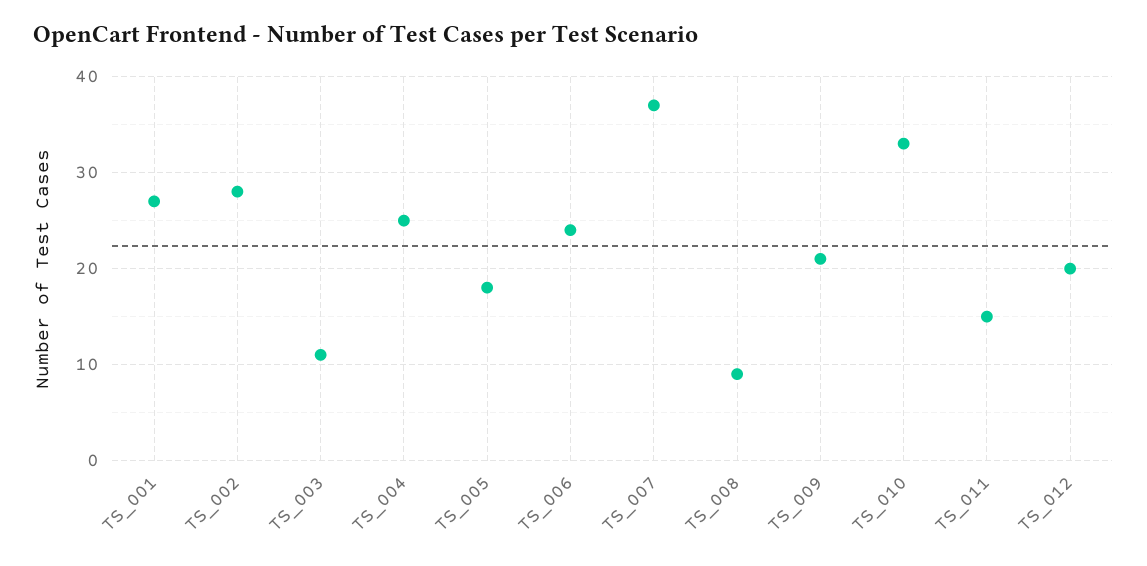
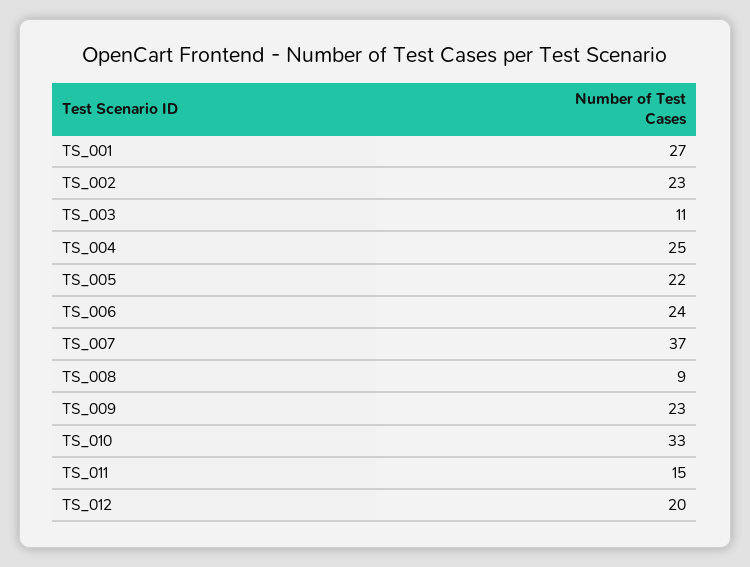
  {
    "TS_001": 27,
-   "TS_002": 28,
+   "TS_002": 23,
    "TS_003": 11,
    "TS_004": 25,
-   "TS_005": 18,
+   "TS_005": 22,
    "TS_006": 24,
    "TS_007": 37,
    "TS_008": 9,
-   "TS_009": 21,
+   "TS_009": 23,
    "TS_010": 33,
    "TS_011": 15,
    "TS_012": 20
  }

